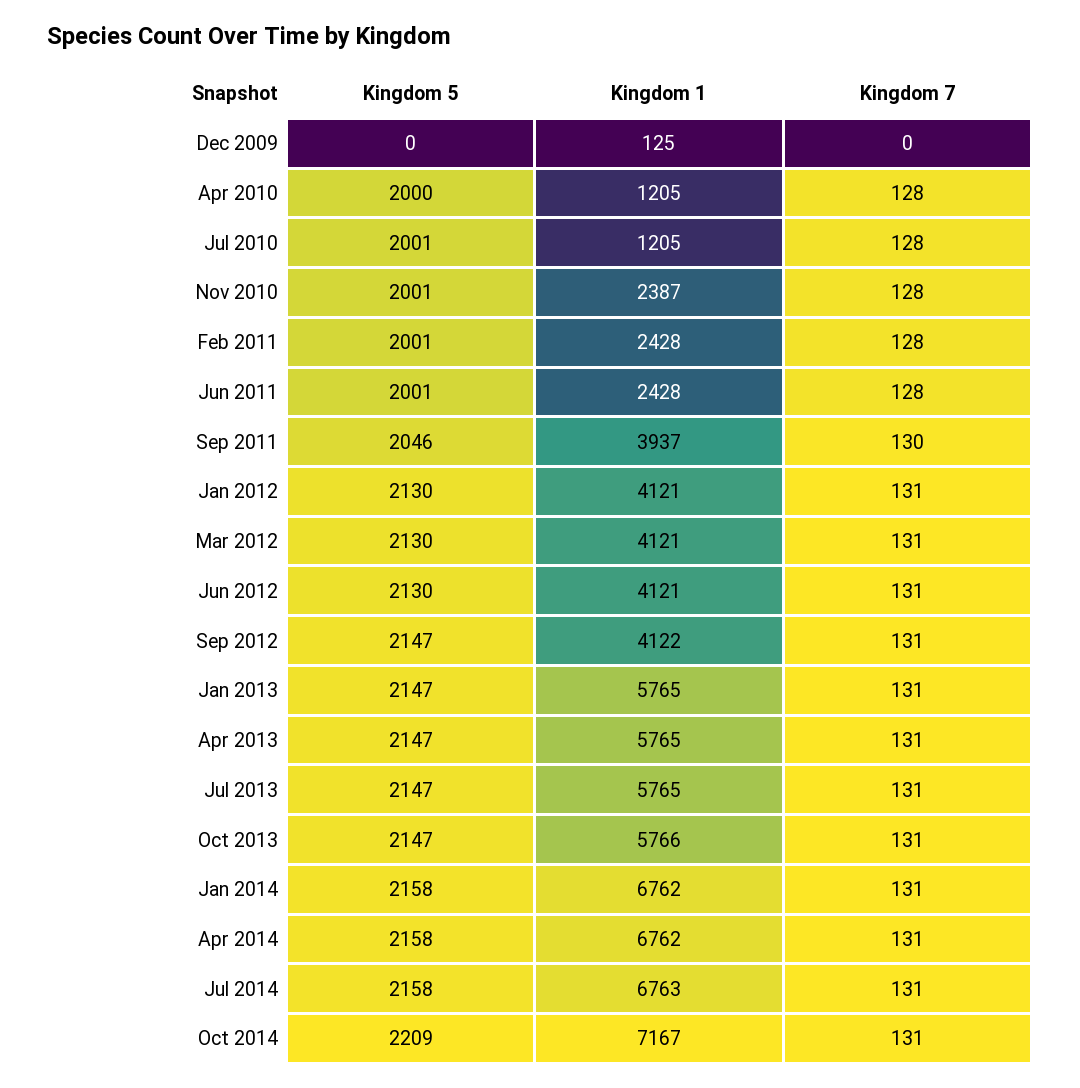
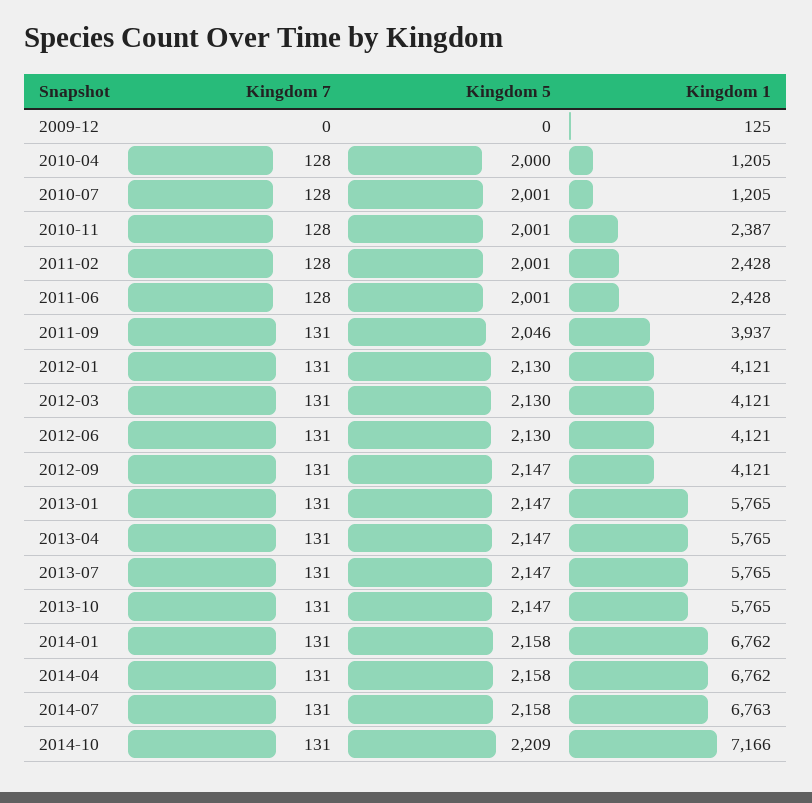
  {
    "Kingdom 5": {
      "Dec 2009": 0,
      "Apr 2010": 2000,
      "Jul 2010": 2001,
      "Nov 2010": 2001,
      "Feb 2011": 2001,
      "Jun 2011": 2001,
      "Sep 2011": 2046,
      "Jan 2012": 2130,
      "Mar 2012": 2130,
      "Jun 2012": 2130,
      "Sep 2012": 2147,
      "Jan 2013": 2147,
      "Apr 2013": 2147,
      "Jul 2013": 2147,
      "Oct 2013": 2147,
      "Jan 2014": 2158,
      "Apr 2014": 2158,
      "Jul 2014": 2158,
      "Oct 2014": 2209
    },
    "Kingdom 1": {
      "Dec 2009": 125,
      "Apr 2010": 1205,
      "Jul 2010": 1205,
      "Nov 2010": 2387,
      "Feb 2011": 2428,
      "Jun 2011": 2428,
      "Sep 2011": 3937,
      "Jan 2012": 4121,
      "Mar 2012": 4121,
      "Jun 2012": 4121,
-     "Sep 2012": 4122,
+     "Sep 2012": 4121,
      "Jan 2013": 5765,
      "Apr 2013": 5765,
      "Jul 2013": 5765,
-     "Oct 2013": 5766,
+     "Oct 2013": 5765,
      "Jan 2014": 6762,
      "Apr 2014": 6762,
      "Jul 2014": 6763,
-     "Oct 2014": 7167
+     "Oct 2014": 7166
    },
    "Kingdom 7": {
      "Dec 2009": 0,
      "Apr 2010": 128,
      "Jul 2010": 128,
      "Nov 2010": 128,
      "Feb 2011": 128,
      "Jun 2011": 128,
-     "Sep 2011": 130,
+     "Sep 2011": 131,
      "Jan 2012": 131,
      "Mar 2012": 131,
      "Jun 2012": 131,
      "Sep 2012": 131,
      "Jan 2013": 131,
      "Apr 2013": 131,
      "Jul 2013": 131,
      "Oct 2013": 131,
      "Jan 2014": 131,
      "Apr 2014": 131,
      "Jul 2014": 131,
      "Oct 2014": 131
    }
  }

